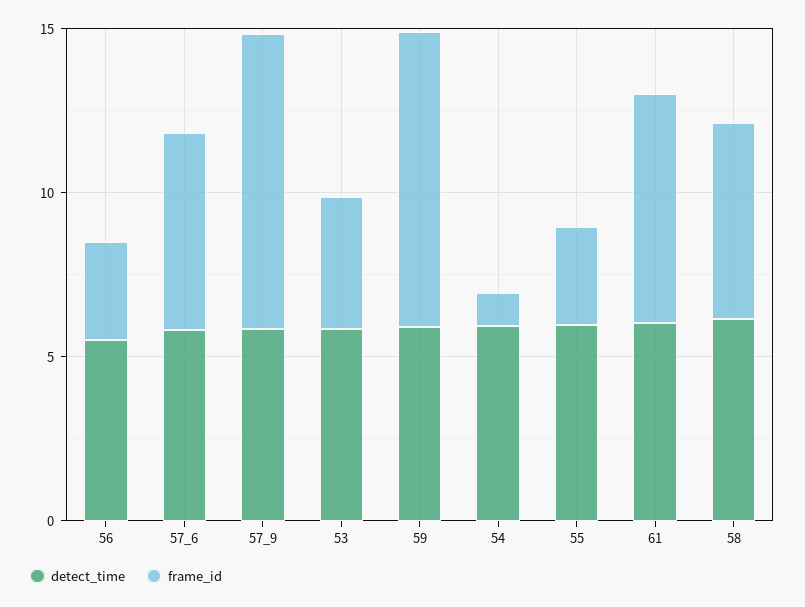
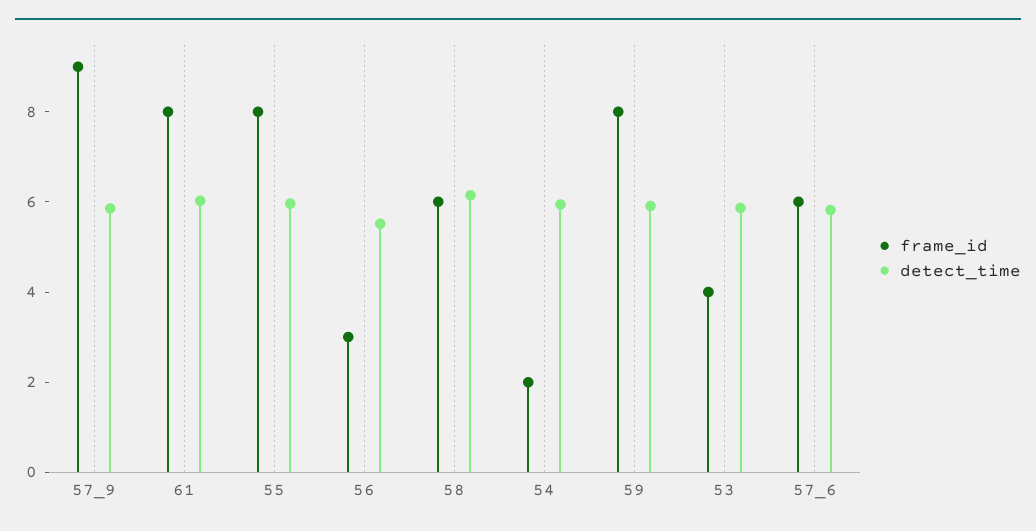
  {
    "detect_time": {
      "56": 5.5,
      "57_6": 6,
      "57_9": 6,
      "53": 6,
      "59": 6,
      "54": 6,
      "55": 6,
      "61": 6,
      "58": 6
    },
    "frame_id": {
      "56": 3,
      "57_6": 6,
      "57_9": 9,
      "53": 4,
-     "59": 9,
+     "59": 8,
-     "54": 1,
+     "54": 2,
-     "55": 3,
+     "55": 8,
-     "61": 7,
+     "61": 8,
      "58": 6
    }
  }

